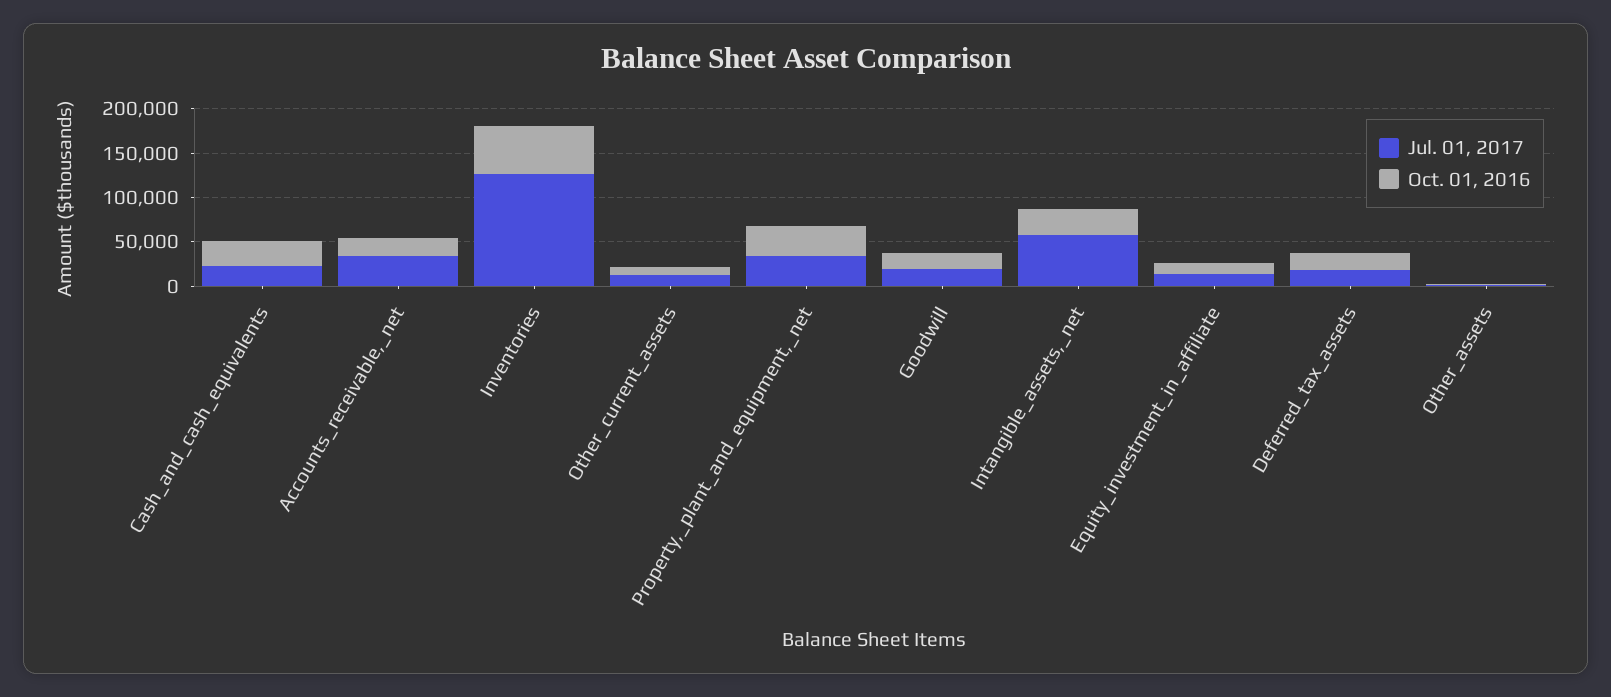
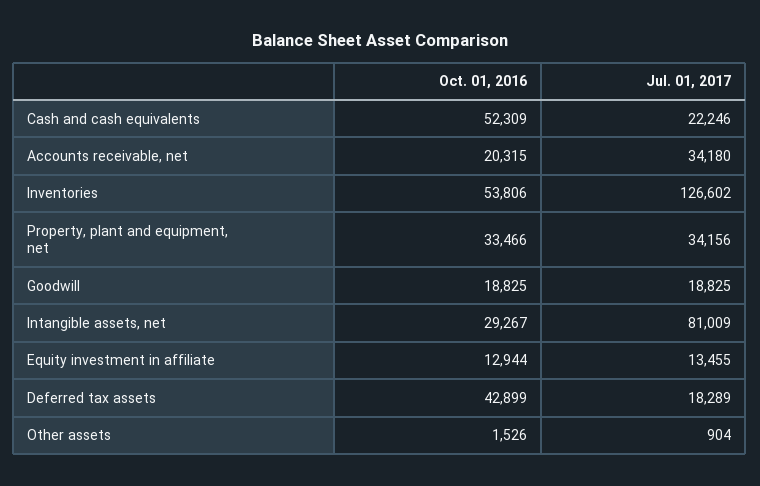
  {
    "Jul. 01, 2017": {
      "Cash_and_cash_equivalents": 22246,
      "Accounts_receivable,_net": 34180,
      "Inventories": 126602,
-     "Other_current_assets": 10000,
      "Property,_plant_and_equipment,_net": 34156,
      "Goodwill": 18825,
-     "Intangible_assets,_net": 60000,
+     "Intangible_assets,_net": 81009,
      "Equity_investment_in_affiliate": 13455,
      "Deferred_tax_assets": 18289,
      "Other_assets": 904
    },
    "Oct. 01, 2016": {
-     "Cash_and_cash_equivalents": 30000,
+     "Cash_and_cash_equivalents": 52309,
      "Accounts_receivable,_net": 20315,
      "Inventories": 53806,
-     "Other_current_assets": 10000,
      "Property,_plant_and_equipment,_net": 33466,
      "Goodwill": 18825,
      "Intangible_assets,_net": 29267,
      "Equity_investment_in_affiliate": 12944,
-     "Deferred_tax_assets": 20000,
+     "Deferred_tax_assets": 42899,
      "Other_assets": 1526
    }
  }

